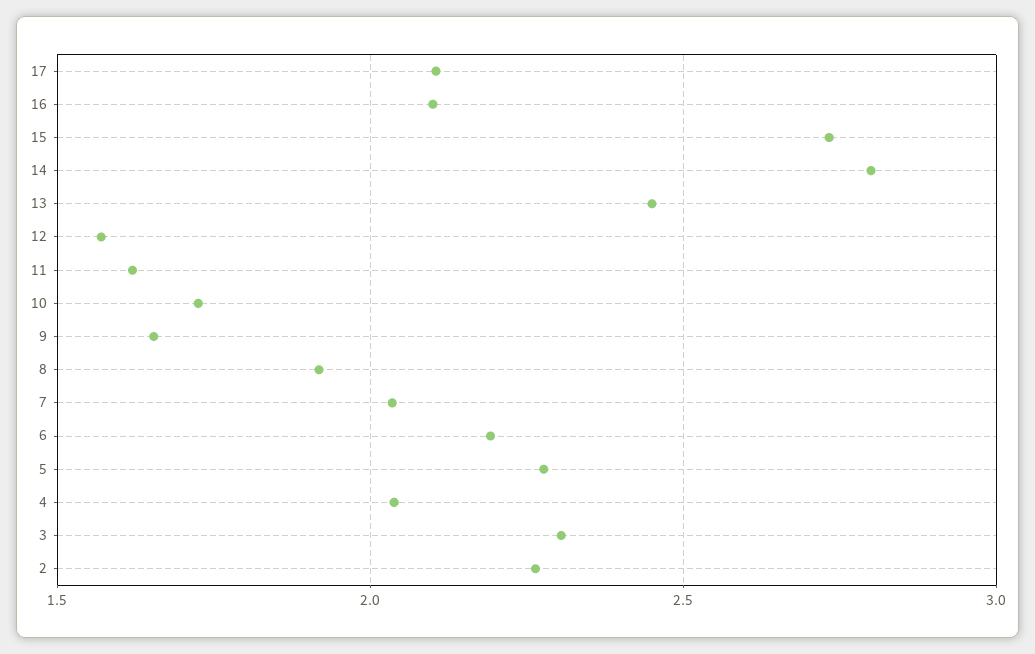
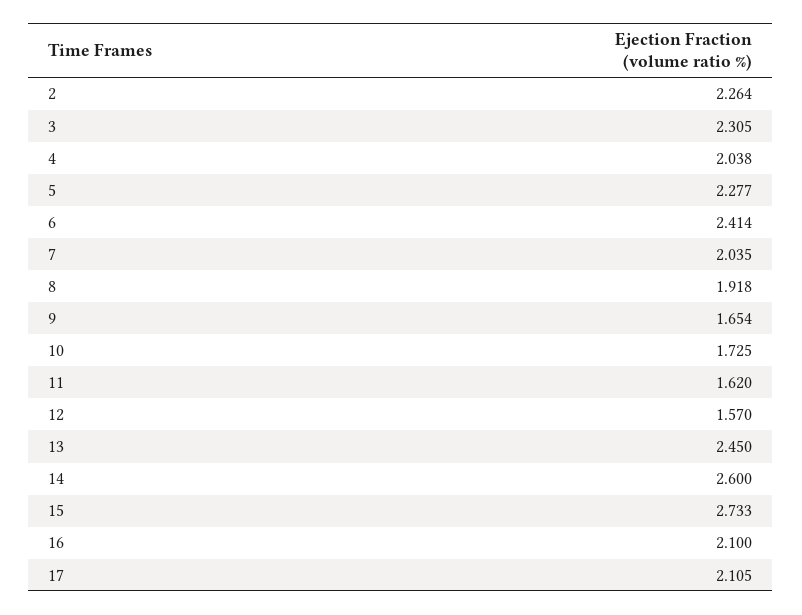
  {
    "17": 2.105,
    "16": 2.1,
    "15": 2.733,
-   "14": 2.8,
+   "14": 2.6,
    "13": 2.45,
    "12": 1.57,
    "11": 1.62,
    "10": 1.725,
    "9": 1.654,
    "8": 1.918,
    "7": 2.035,
-   "6": 2.2,
+   "6": 2.414,
    "5": 2.277,
    "4": 2.038,
    "3": 2.305,
    "2": 2.264
  }

